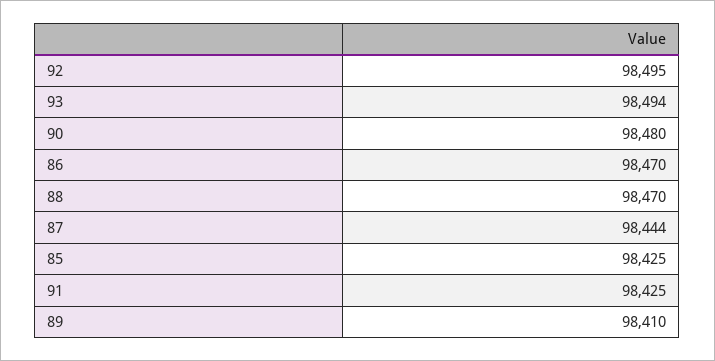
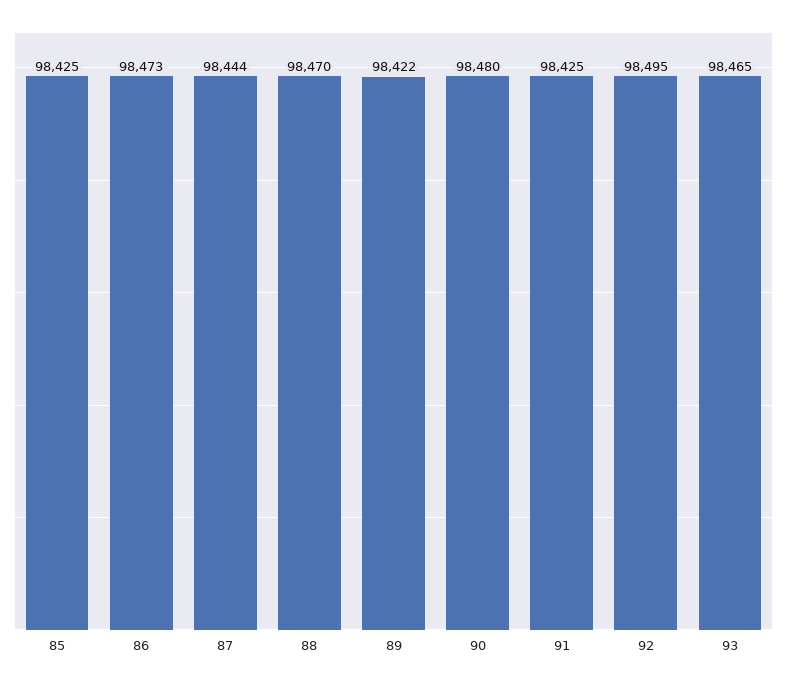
  {
    "92": 98495,
-   "93": 98494,
+   "93": 98465,
    "90": 98480,
-   "86": 98470,
+   "86": 98473,
    "88": 98470,
    "87": 98444,
    "85": 98425,
    "91": 98425,
-   "89": 98410
+   "89": 98422
  }

